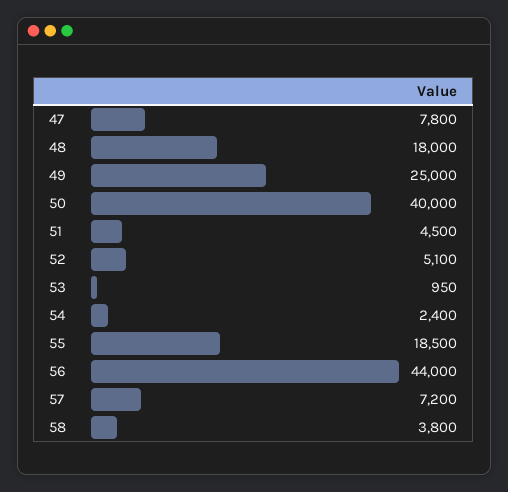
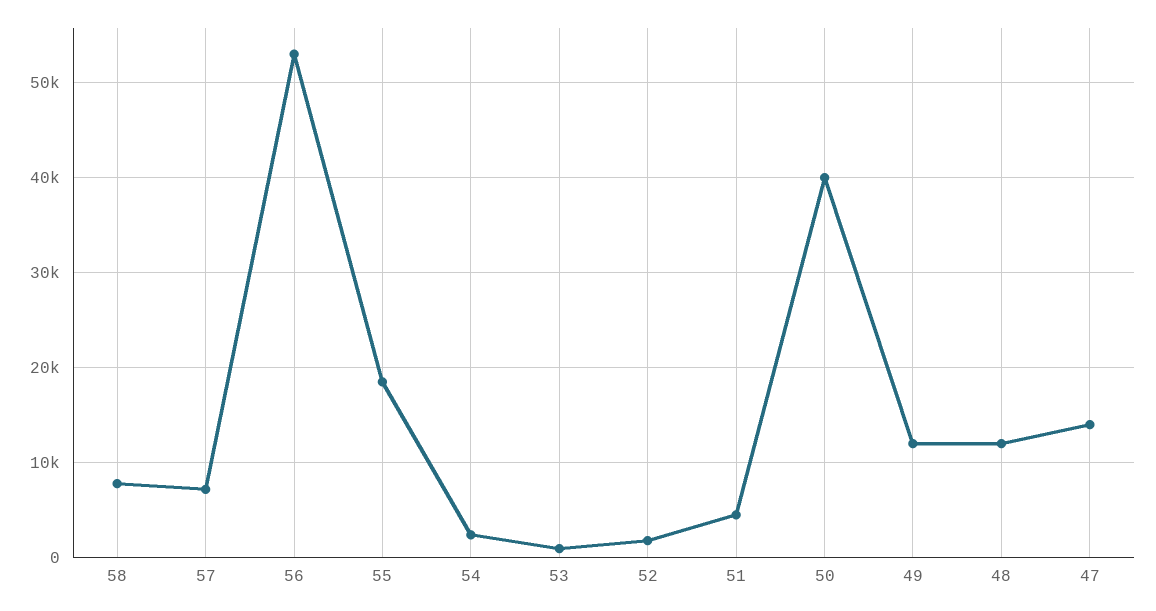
  {
-   "47": 7800,
+   "47": 14000,
-   "48": 18000,
+   "48": 12000,
-   "49": 25000,
+   "49": 12000,
    "50": 40000,
    "51": 4500,
-   "52": 5100,
+   "52": 2000,
    "53": 950,
    "54": 2400,
    "55": 18500,
-   "56": 44000,
+   "56": 53000,
    "57": 7200,
-   "58": 3800
+   "58": 8000
  }

